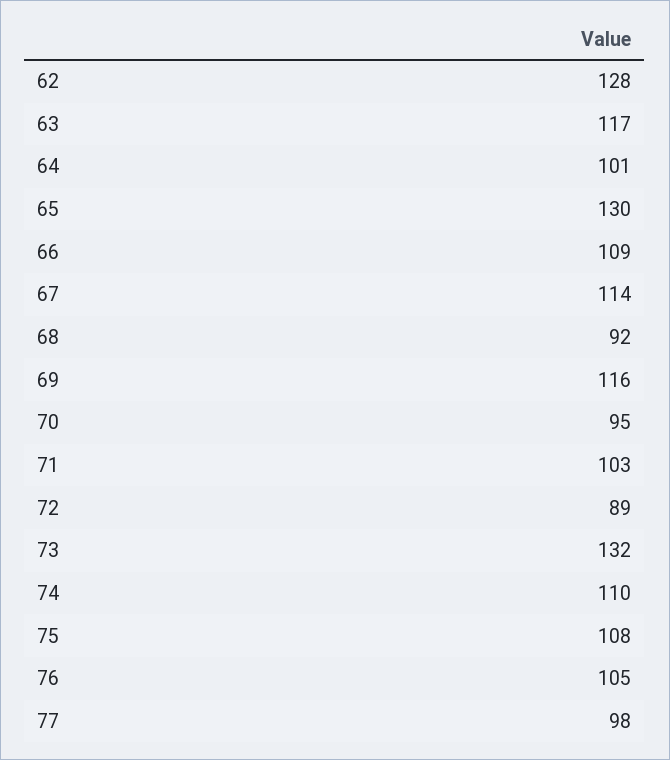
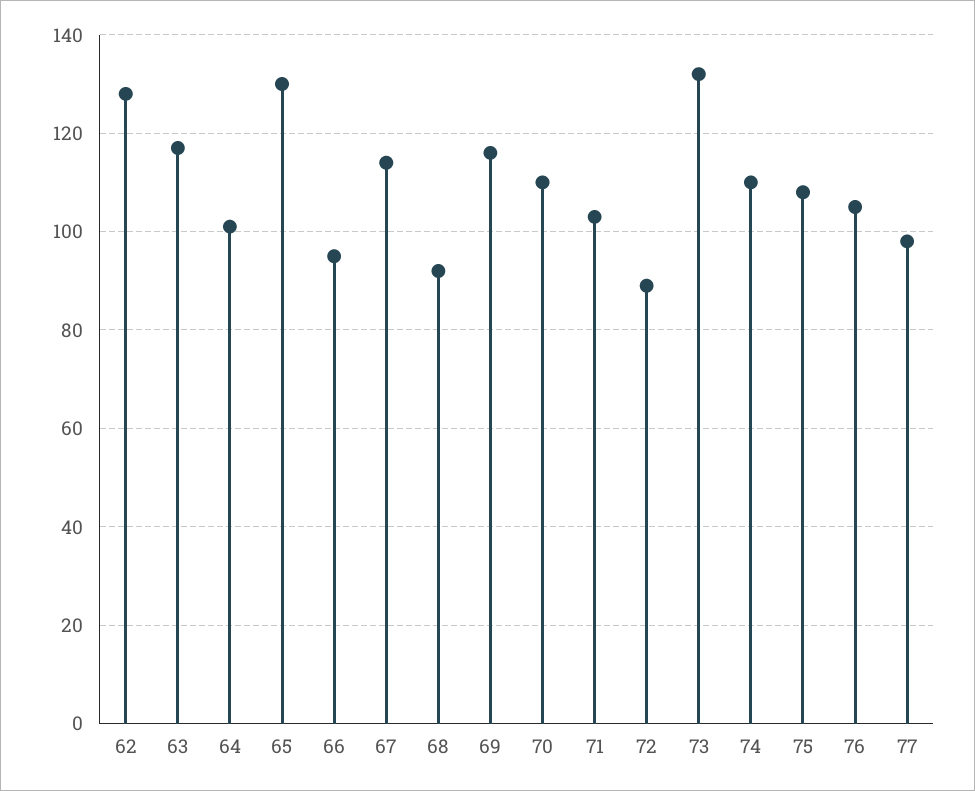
  {
    "62": 128,
    "63": 117,
    "64": 101,
    "65": 130,
-   "66": 109,
+   "66": 95,
    "67": 114,
    "68": 92,
    "69": 116,
-   "70": 95,
+   "70": 110,
    "71": 103,
    "72": 89,
    "73": 132,
    "74": 110,
    "75": 108,
    "76": 105,
    "77": 98
  }

